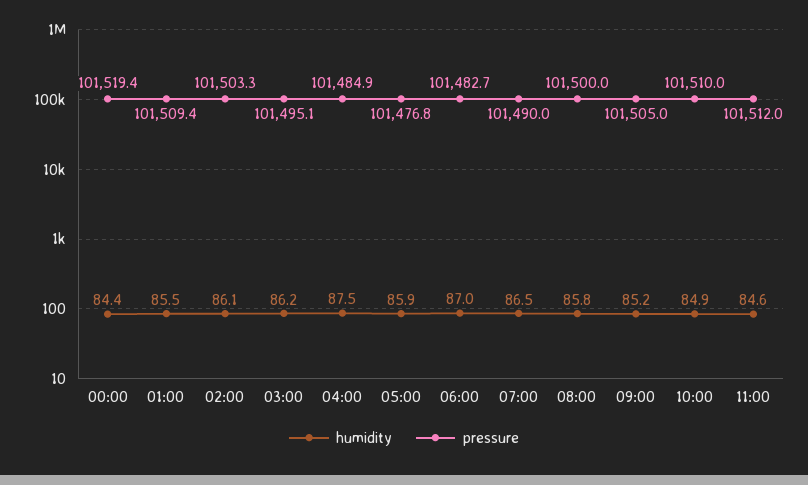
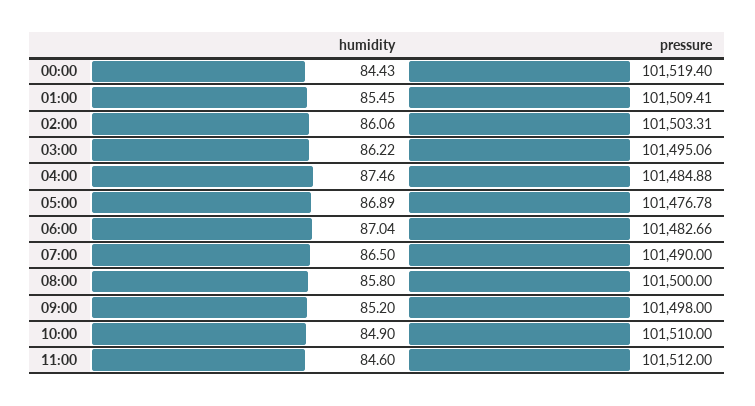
  {
    "humidity": {
      "00:00": 84.43,
      "01:00": 85.45,
      "02:00": 86.06,
      "03:00": 86.22,
      "04:00": 87.46,
-     "05:00": 85.9,
+     "05:00": 86.89,
      "06:00": 87.04,
      "07:00": 86.5,
      "08:00": 85.8,
      "09:00": 85.2,
      "10:00": 84.9,
      "11:00": 84.6
    },
    "pressure": {
      "00:00": 101519.4,
      "01:00": 101509.41,
      "02:00": 101503.31,
      "03:00": 101495.06,
      "04:00": 101484.88,
      "05:00": 101476.78,
      "06:00": 101482.66,
      "07:00": 101490,
      "08:00": 101500,
-     "09:00": 101505,
+     "09:00": 101498,
      "10:00": 101510,
      "11:00": 101512
    }
  }

